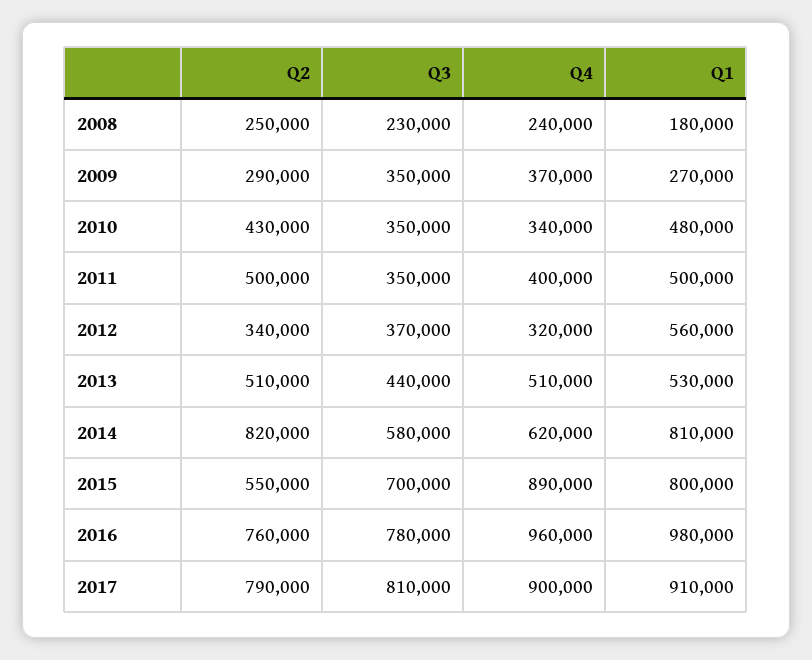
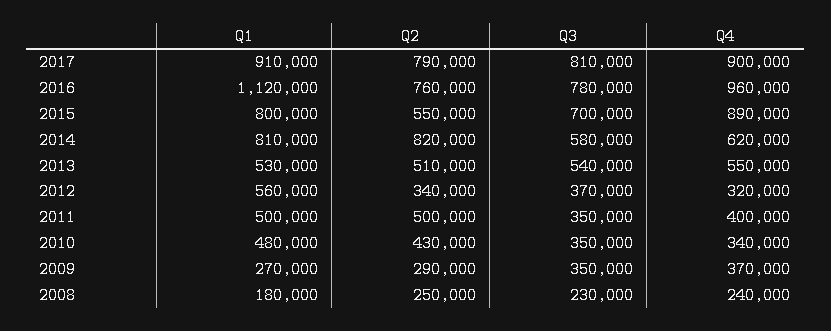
  {
    "Q2": {
      "2008": 250000,
      "2009": 290000,
      "2010": 430000,
      "2011": 500000,
      "2012": 340000,
      "2013": 510000,
      "2014": 820000,
      "2015": 550000,
      "2016": 760000,
      "2017": 790000
    },
    "Q3": {
      "2008": 230000,
      "2009": 350000,
      "2010": 350000,
      "2011": 350000,
      "2012": 370000,
-     "2013": 440000,
+     "2013": 540000,
      "2014": 580000,
      "2015": 700000,
      "2016": 780000,
      "2017": 810000
    },
    "Q4": {
      "2008": 240000,
      "2009": 370000,
      "2010": 340000,
      "2011": 400000,
      "2012": 320000,
-     "2013": 510000,
+     "2013": 550000,
      "2014": 620000,
      "2015": 890000,
      "2016": 960000,
      "2017": 900000
    },
    "Q1": {
      "2008": 180000,
      "2009": 270000,
      "2010": 480000,
      "2011": 500000,
      "2012": 560000,
      "2013": 530000,
      "2014": 810000,
      "2015": 800000,
-     "2016": 980000,
+     "2016": 1120000,
      "2017": 910000
    }
  }

